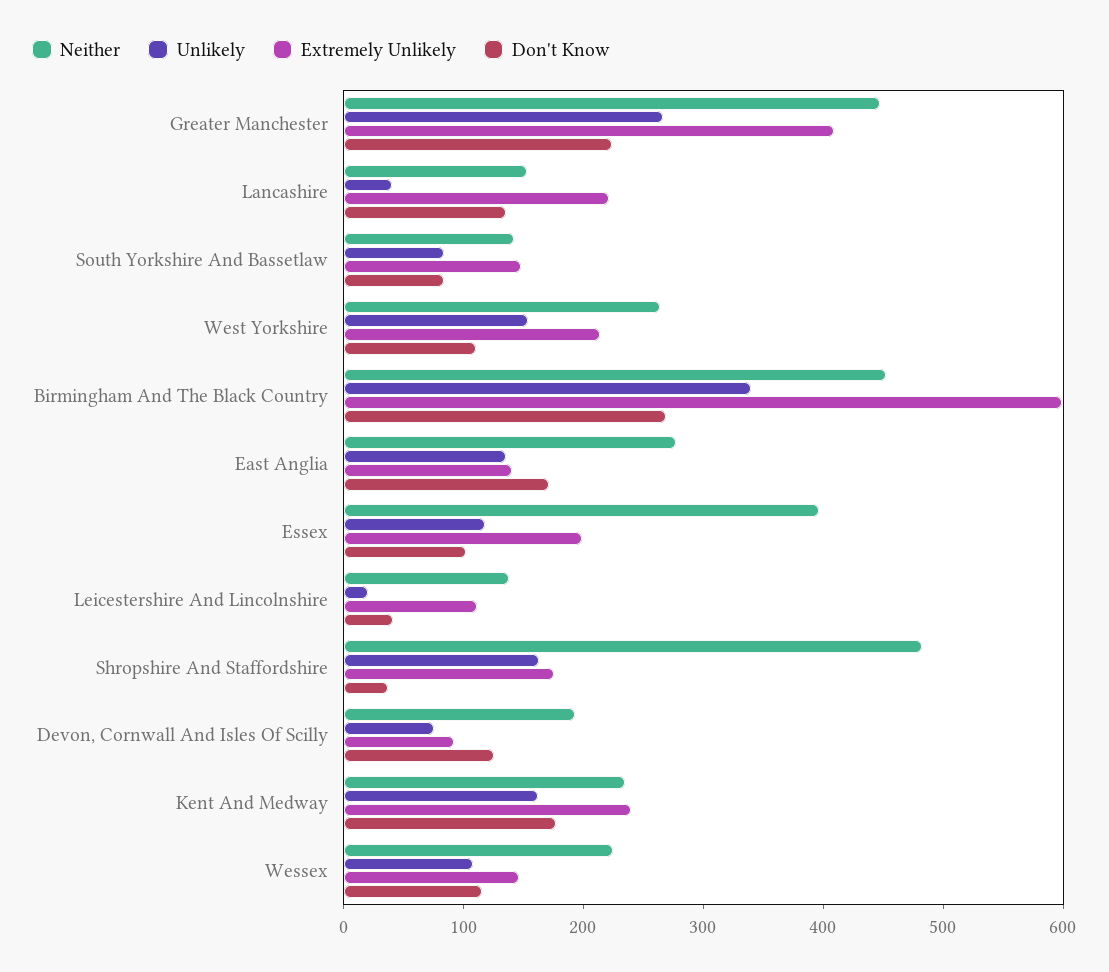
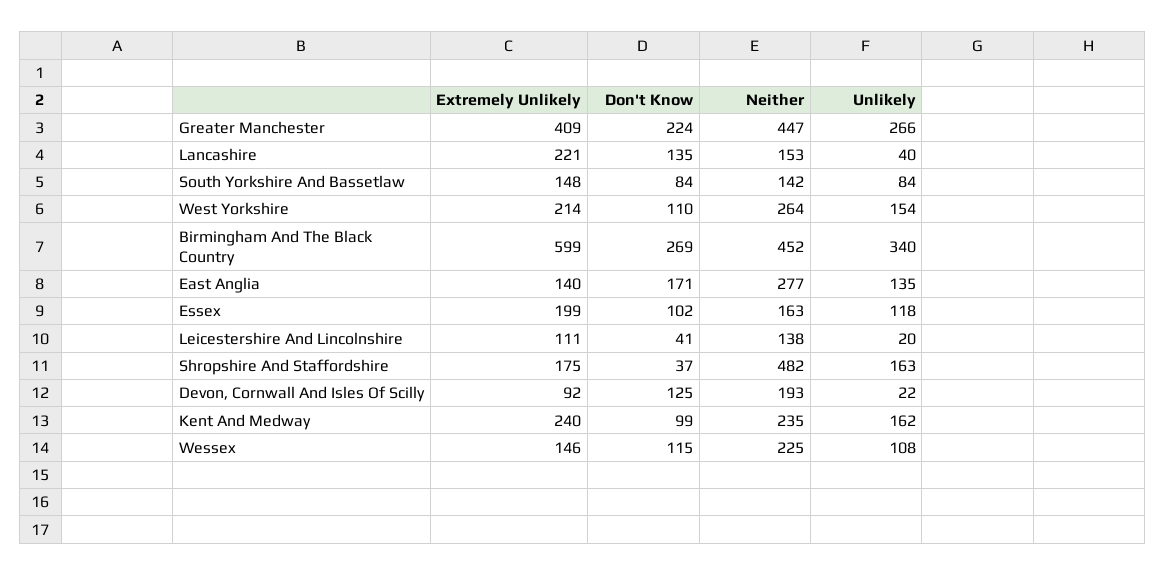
  {
    "Neither": {
      "Greater Manchester": 447,
      "Lancashire": 153,
      "South Yorkshire And Bassetlaw": 142,
      "West Yorkshire": 264,
      "Birmingham And The Black Country": 452,
      "East Anglia": 277,
-     "Essex": 400,
+     "Essex": 163,
      "Leicestershire And Lincolnshire": 138,
      "Shropshire And Staffordshire": 482,
      "Devon, Cornwall And Isles Of Scilly": 193,
      "Kent And Medway": 235,
      "Wessex": 225
    },
    "Unlikely": {
      "Greater Manchester": 266,
      "Lancashire": 40,
      "South Yorkshire And Bassetlaw": 84,
      "West Yorkshire": 154,
      "Birmingham And The Black Country": 340,
      "East Anglia": 135,
      "Essex": 118,
      "Leicestershire And Lincolnshire": 20,
      "Shropshire And Staffordshire": 163,
-     "Devon, Cornwall And Isles Of Scilly": 80,
+     "Devon, Cornwall And Isles Of Scilly": 22,
      "Kent And Medway": 162,
      "Wessex": 108
    },
    "Extremely Unlikely": {
      "Greater Manchester": 409,
      "Lancashire": 221,
      "South Yorkshire And Bassetlaw": 148,
      "West Yorkshire": 214,
      "Birmingham And The Black Country": 599,
      "East Anglia": 140,
      "Essex": 199,
      "Leicestershire And Lincolnshire": 111,
      "Shropshire And Staffordshire": 175,
      "Devon, Cornwall And Isles Of Scilly": 92,
      "Kent And Medway": 240,
      "Wessex": 146
    },
    "Don't Know": {
      "Greater Manchester": 224,
      "Lancashire": 135,
      "South Yorkshire And Bassetlaw": 84,
      "West Yorkshire": 110,
      "Birmingham And The Black Country": 269,
      "East Anglia": 171,
      "Essex": 102,
      "Leicestershire And Lincolnshire": 41,
      "Shropshire And Staffordshire": 37,
      "Devon, Cornwall And Isles Of Scilly": 125,
-     "Kent And Medway": 180,
+     "Kent And Medway": 99,
      "Wessex": 115
    }
  }

